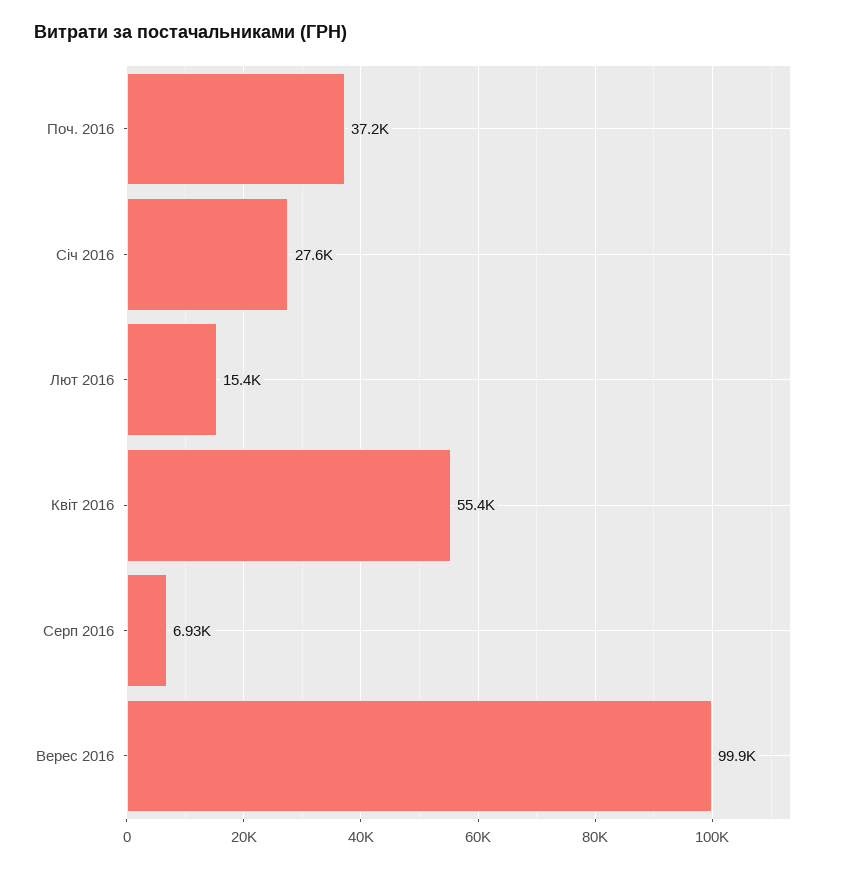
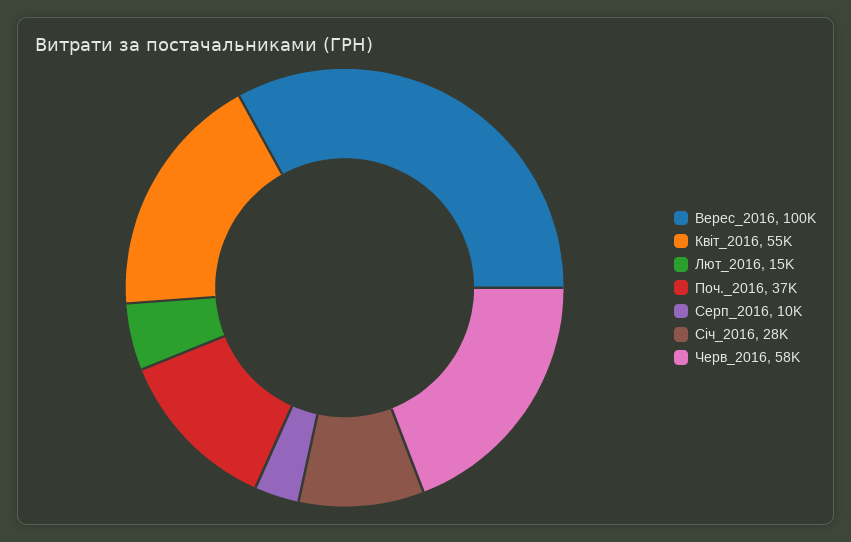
  {
    "Поч. 2016": 37200,
    "Січ 2016": 27600,
    "Лют 2016": 15400,
    "Квіт 2016": 55400,
-   "Серп 2016": 6930,
+   "Серп 2016": 10000,
-   "Верес 2016": 99900
+   "Верес 2016": 99900,
+   "Черв_2016": 58000
  }

